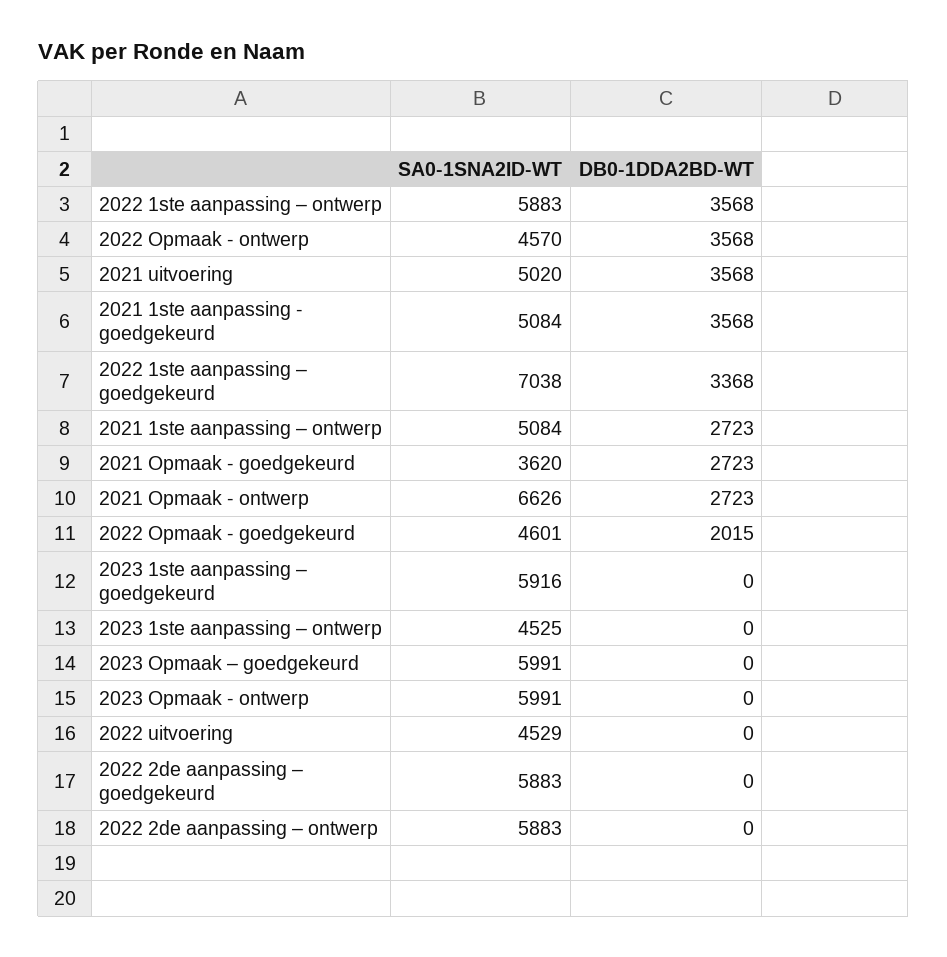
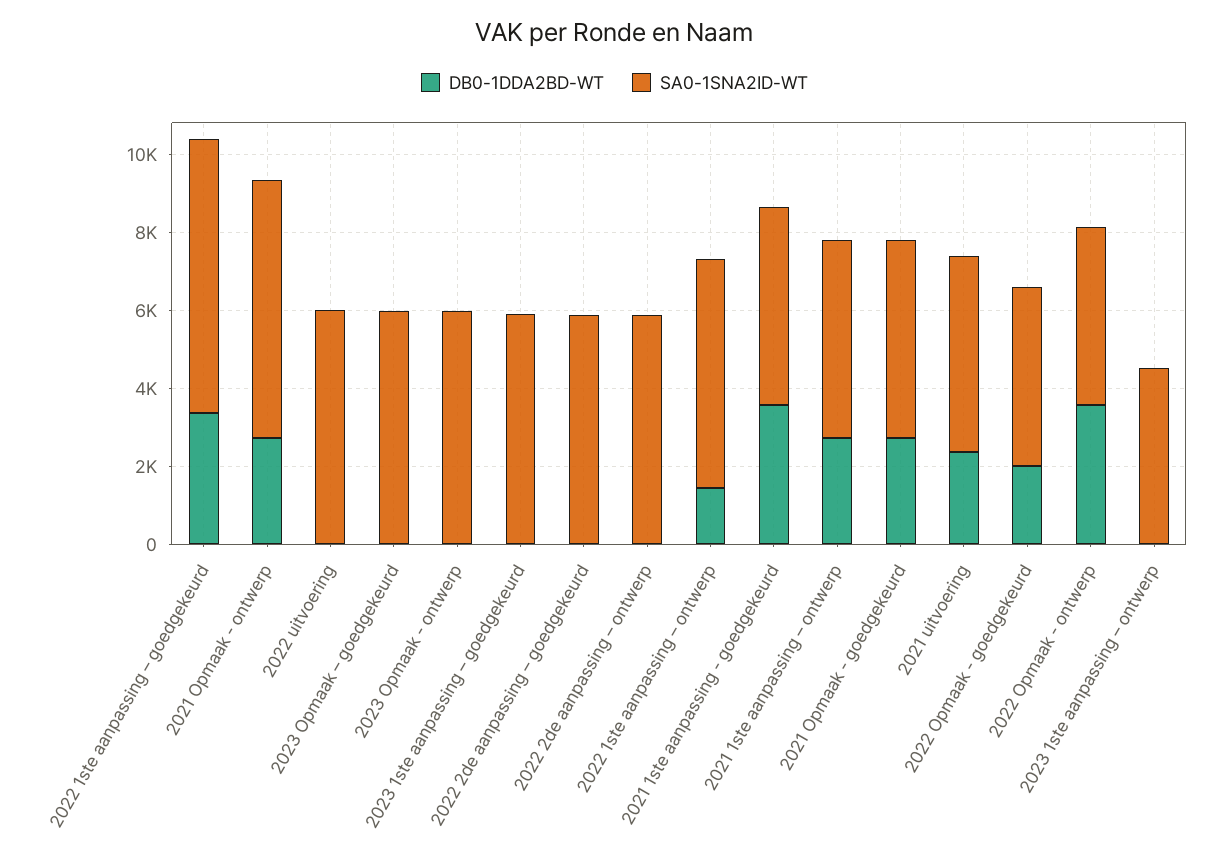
  {
    "SA0-1SNA2ID-WT": {
      "2022 1ste aanpassing – ontwerp": 5883,
      "2022 Opmaak - ontwerp": 4570,
      "2021 uitvoering": 5020,
      "2021 1ste aanpassing - goedgekeurd": 5084,
      "2022 1ste aanpassing – goedgekeurd": 7038,
      "2021 1ste aanpassing – ontwerp": 5084,
-     "2021 Opmaak - goedgekeurd": 3620,
+     "2021 Opmaak - goedgekeurd": 5000,
      "2021 Opmaak - ontwerp": 6626,
      "2022 Opmaak - goedgekeurd": 4601,
      "2023 1ste aanpassing – goedgekeurd": 5916,
      "2023 1ste aanpassing – ontwerp": 4525,
      "2023 Opmaak – goedgekeurd": 5991,
      "2023 Opmaak - ontwerp": 5991,
-     "2022 uitvoering": 4529,
+     "2022 uitvoering": 6000,
      "2022 2de aanpassing – goedgekeurd": 5883,
      "2022 2de aanpassing – ontwerp": 5883
    },
    "DB0-1DDA2BD-WT": {
-     "2022 1ste aanpassing – ontwerp": 3568,
+     "2022 1ste aanpassing – ontwerp": 1500,
      "2022 Opmaak - ontwerp": 3568,
-     "2021 uitvoering": 3568,
+     "2021 uitvoering": 2500,
      "2021 1ste aanpassing - goedgekeurd": 3568,
      "2022 1ste aanpassing – goedgekeurd": 3368,
      "2021 1ste aanpassing – ontwerp": 2723,
      "2021 Opmaak - goedgekeurd": 2723,
      "2021 Opmaak - ontwerp": 2723,
      "2022 Opmaak - goedgekeurd": 2015,
      "2023 1ste aanpassing – goedgekeurd": 0,
      "2023 1ste aanpassing – ontwerp": 0,
      "2023 Opmaak – goedgekeurd": 0,
      "2023 Opmaak - ontwerp": 0,
      "2022 uitvoering": 0,
      "2022 2de aanpassing – goedgekeurd": 0,
      "2022 2de aanpassing – ontwerp": 0
    }
  }

